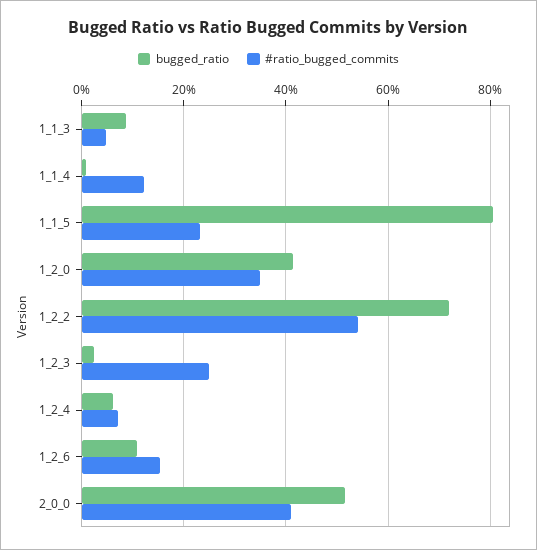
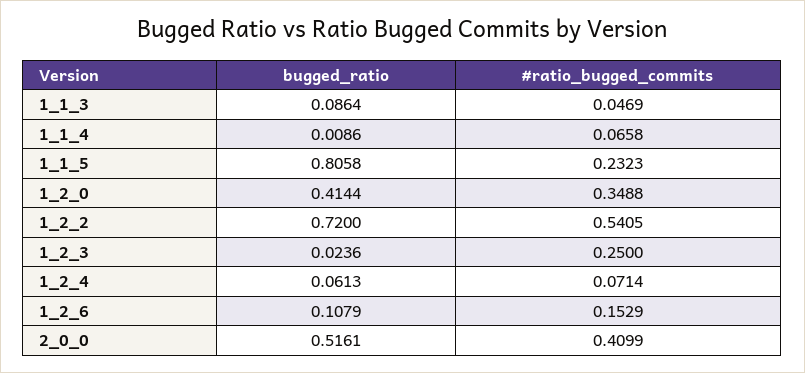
  {
    "bugged_ratio": {
      "1_1_3": 0.0864,
      "1_1_4": 0.0086,
      "1_1_5": 0.8058,
      "1_2_0": 0.4144,
      "1_2_2": 0.72,
      "1_2_3": 0.0236,
      "1_2_4": 0.0613,
      "1_2_6": 0.1079,
      "2_0_0": 0.5161
    },
    "#ratio_bugged_commits": {
      "1_1_3": 0.0469,
-     "1_1_4": 0.12,
+     "1_1_4": 0.0658,
      "1_1_5": 0.2323,
      "1_2_0": 0.3488,
      "1_2_2": 0.5405,
      "1_2_3": 0.25,
      "1_2_4": 0.0714,
      "1_2_6": 0.1529,
      "2_0_0": 0.4099
    }
  }

